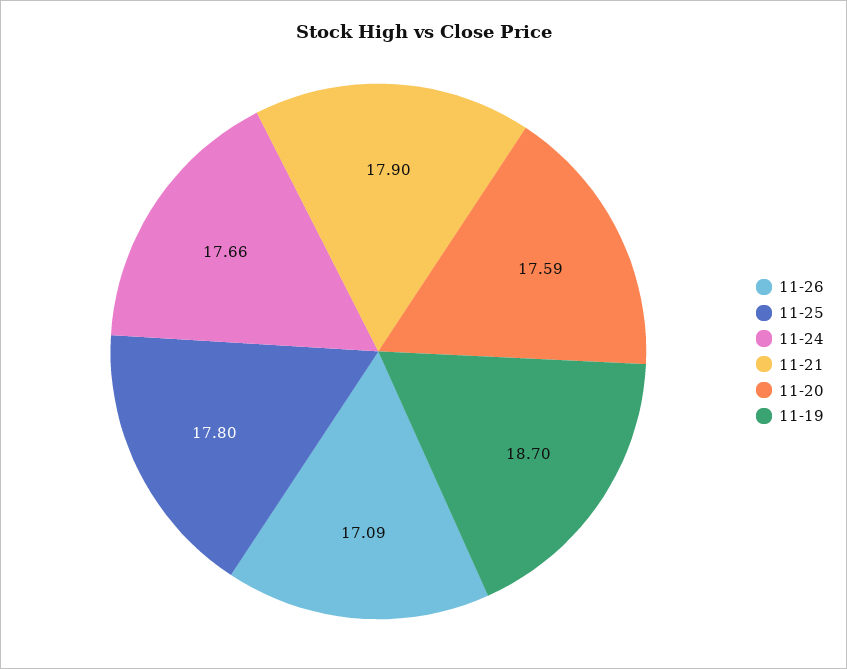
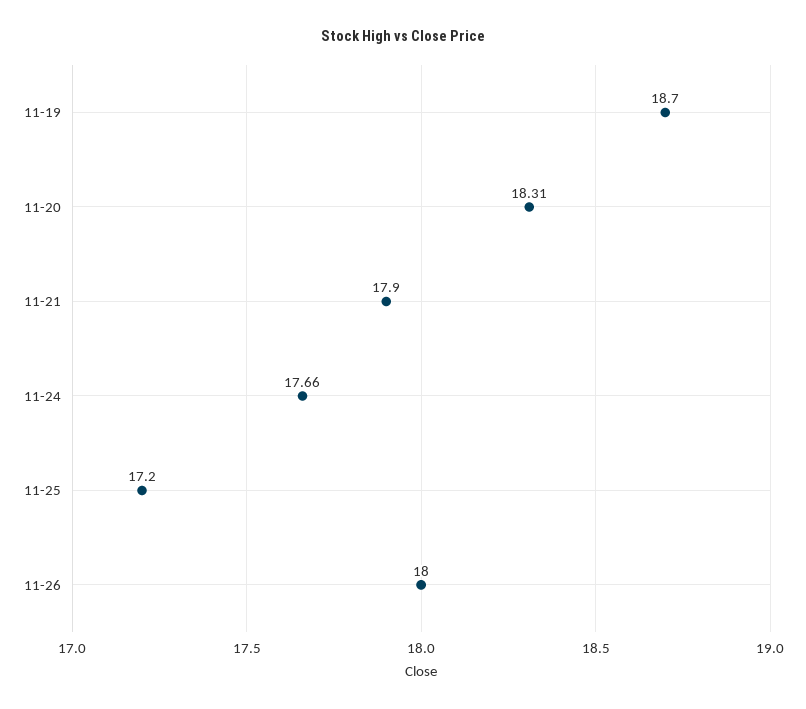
  {
-   "11-26": 17.09,
+   "11-26": 18,
-   "11-25": 17.8,
+   "11-25": 17.2,
    "11-24": 17.66,
    "11-21": 17.9,
-   "11-20": 17.59,
+   "11-20": 18.31,
    "11-19": 18.7
  }

